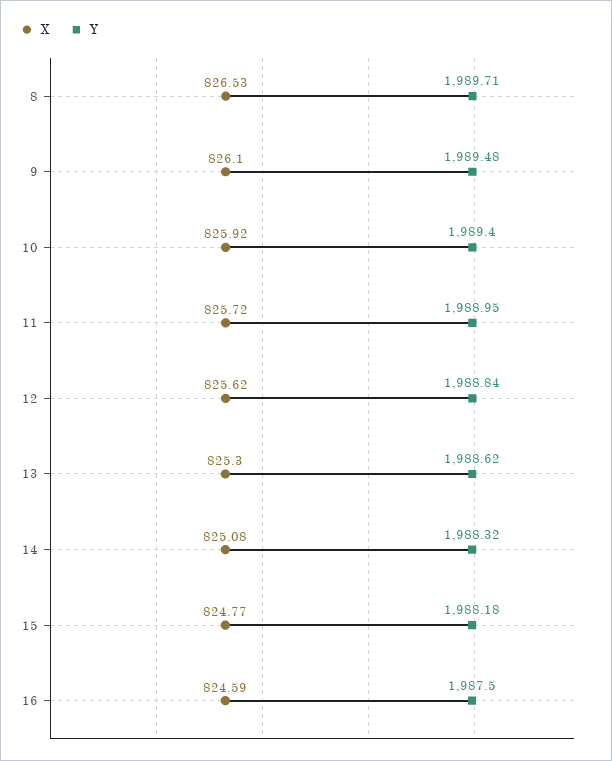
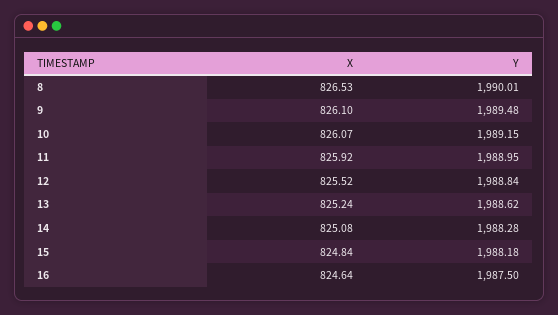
  {
    "X": {
      "8": 826.53,
      "9": 826.1,
-     "10": 825.92,
+     "10": 826.07,
-     "11": 825.72,
+     "11": 825.92,
-     "12": 825.62,
+     "12": 825.52,
-     "13": 825.3,
+     "13": 825.24,
      "14": 825.08,
-     "15": 824.77,
+     "15": 824.84,
-     "16": 824.59
+     "16": 824.64
    },
    "Y": {
-     "8": 1989.71,
+     "8": 1990.01,
      "9": 1989.48,
-     "10": 1989.4,
+     "10": 1989.15,
      "11": 1988.95,
      "12": 1988.84,
      "13": 1988.62,
-     "14": 1988.32,
+     "14": 1988.28,
      "15": 1988.18,
      "16": 1987.5
    }
  }

